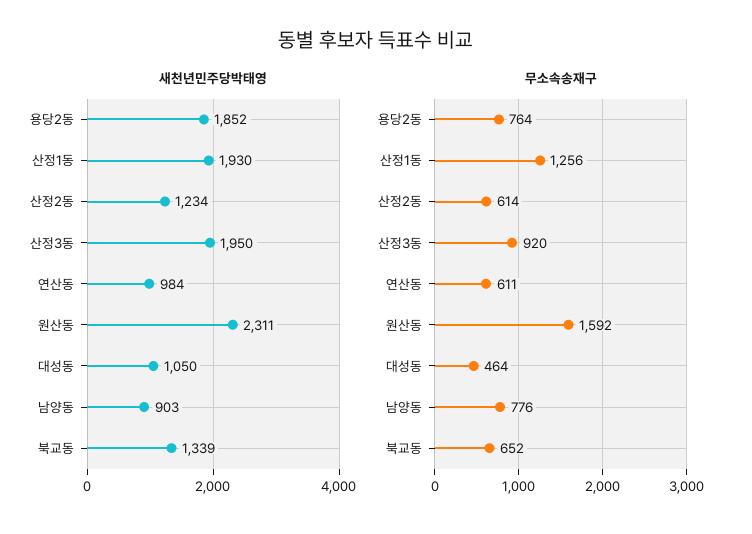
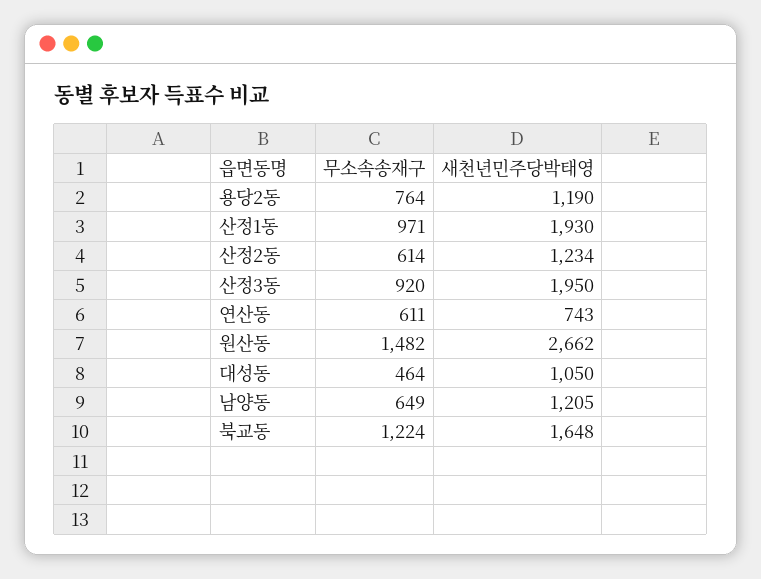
  {
    "새천년민주당박태영": {
-     "용당2동": 1852,
+     "용당2동": 1190,
      "산정1동": 1930,
      "산정2동": 1234,
      "산정3동": 1950,
-     "연산동": 984,
+     "연산동": 743,
-     "원산동": 2311,
+     "원산동": 2662,
      "대성동": 1050,
-     "남양동": 903,
+     "남양동": 1205,
-     "북교동": 1339
+     "북교동": 1648
    },
    "무소속송재구": {
      "용당2동": 764,
-     "산정1동": 1256,
+     "산정1동": 971,
      "산정2동": 614,
      "산정3동": 920,
      "연산동": 611,
-     "원산동": 1592,
+     "원산동": 1482,
      "대성동": 464,
-     "남양동": 776,
+     "남양동": 649,
-     "북교동": 652
+     "북교동": 1224
    }
  }

